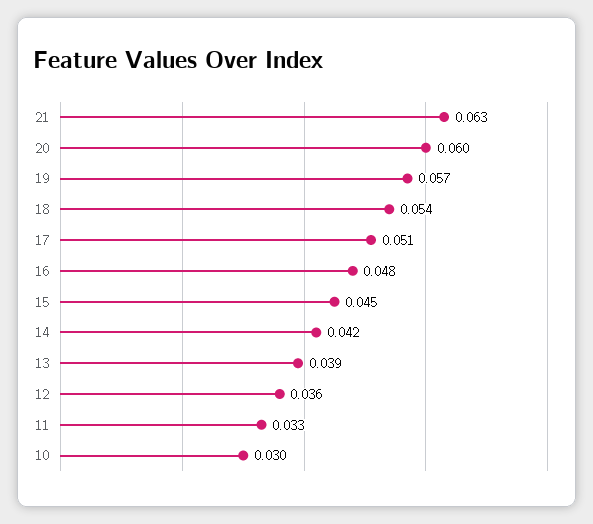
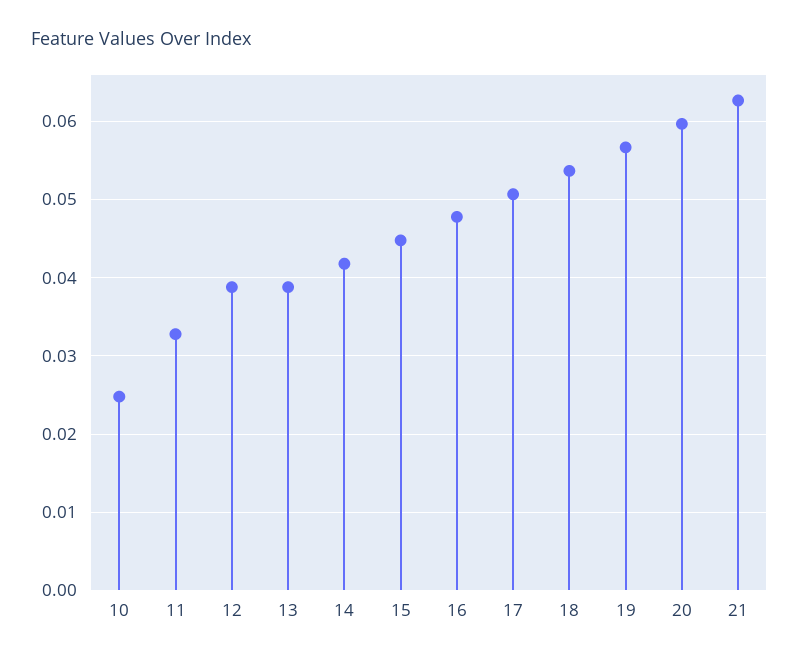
  {
    "21": 0.063,
    "20": 0.06,
    "19": 0.057,
    "18": 0.054,
    "17": 0.051,
    "16": 0.048,
    "15": 0.045,
    "14": 0.042,
    "13": 0.039,
-   "12": 0.036,
+   "12": 0.039,
    "11": 0.033,
-   "10": 0.03
+   "10": 0.025
  }

